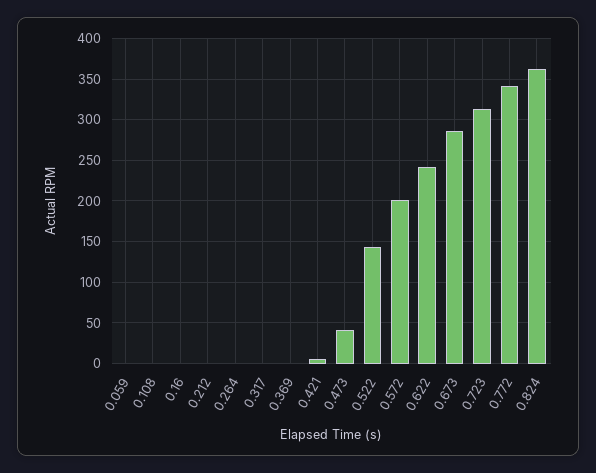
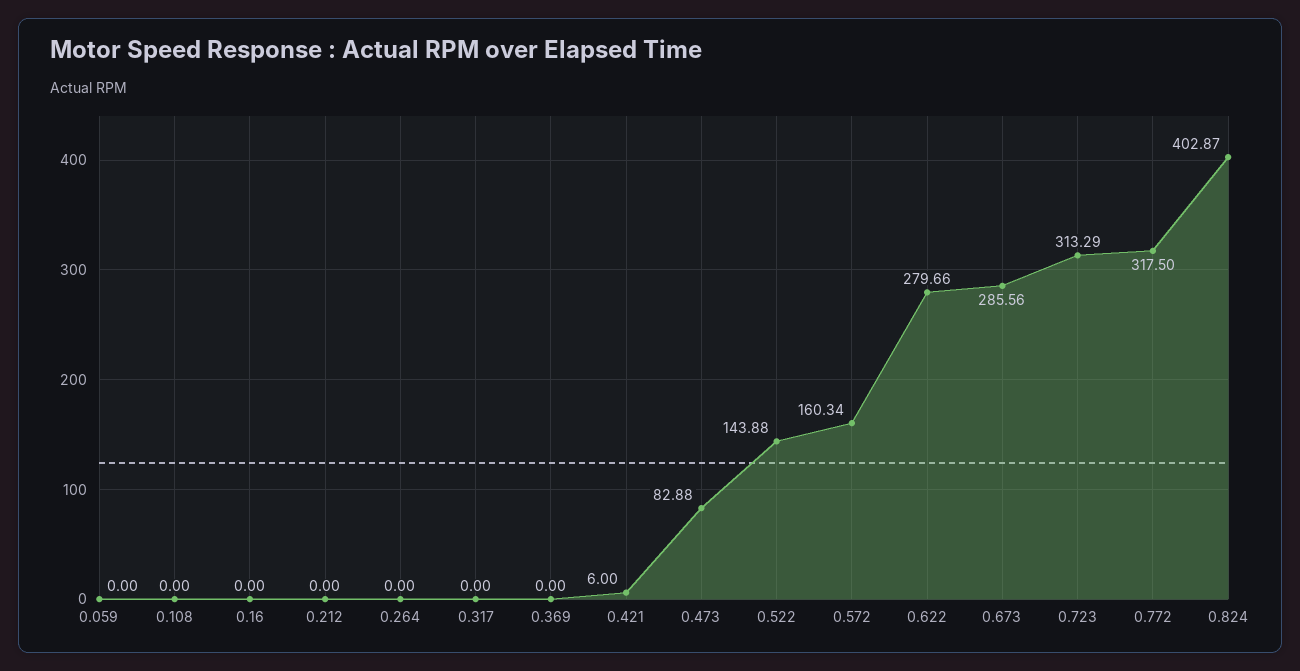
  {
    "0.059": 0,
    "0.108": 0,
    "0.16": 0,
    "0.212": 0,
    "0.264": 0,
    "0.317": 0,
    "0.369": 0,
    "0.421": 6,
-   "0.473": 40,
+   "0.473": 82.88,
    "0.522": 143.88,
-   "0.572": 200,
+   "0.572": 160.34,
-   "0.622": 240,
+   "0.622": 279.66,
    "0.673": 285.56,
    "0.723": 313.29,
-   "0.772": 340,
+   "0.772": 317.5,
-   "0.824": 360
+   "0.824": 402.87
  }

